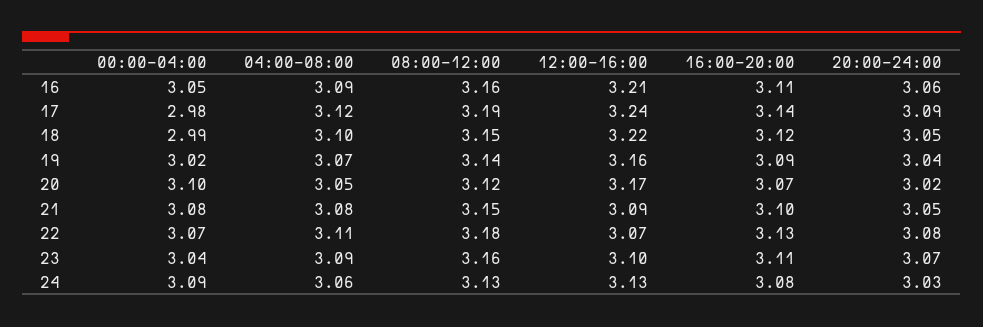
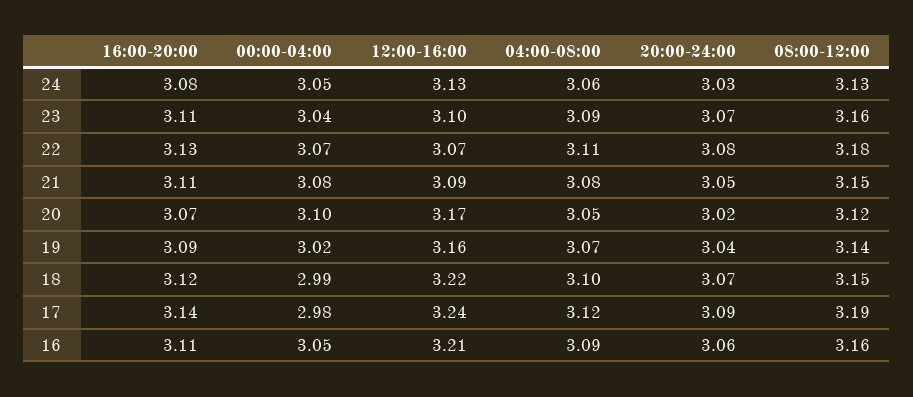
  {
    "00:00-04:00": {
      "16": 3.05,
      "17": 2.98,
      "18": 2.99,
      "19": 3.02,
      "20": 3.1,
      "21": 3.08,
      "22": 3.07,
      "23": 3.04,
-     "24": 3.09
+     "24": 3.05
    },
    "04:00-08:00": {
      "16": 3.09,
      "17": 3.12,
      "18": 3.1,
      "19": 3.07,
      "20": 3.05,
      "21": 3.08,
      "22": 3.11,
      "23": 3.09,
      "24": 3.06
    },
    "08:00-12:00": {
      "16": 3.16,
      "17": 3.19,
      "18": 3.15,
      "19": 3.14,
      "20": 3.12,
      "21": 3.15,
      "22": 3.18,
      "23": 3.16,
      "24": 3.13
    },
    "12:00-16:00": {
      "16": 3.21,
      "17": 3.24,
      "18": 3.22,
      "19": 3.16,
      "20": 3.17,
      "21": 3.09,
      "22": 3.07,
      "23": 3.1,
      "24": 3.13
    },
    "16:00-20:00": {
      "16": 3.11,
      "17": 3.14,
      "18": 3.12,
      "19": 3.09,
      "20": 3.07,
-     "21": 3.1,
+     "21": 3.11,
      "22": 3.13,
      "23": 3.11,
      "24": 3.08
    },
    "20:00-24:00": {
      "16": 3.06,
      "17": 3.09,
-     "18": 3.05,
+     "18": 3.07,
      "19": 3.04,
      "20": 3.02,
      "21": 3.05,
      "22": 3.08,
      "23": 3.07,
      "24": 3.03
    }
  }

